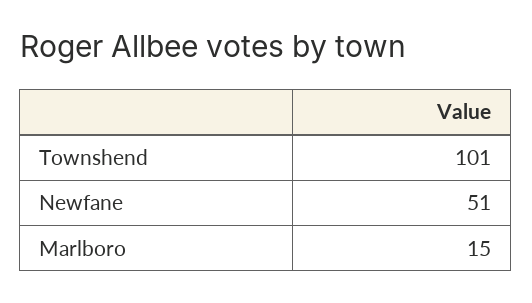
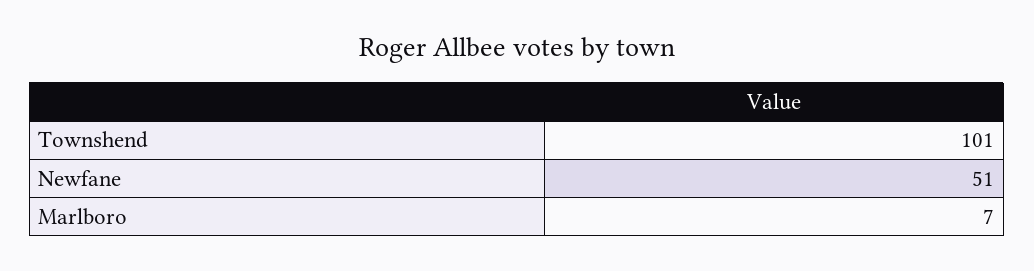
  {
    "Townshend": 101,
    "Newfane": 51,
-   "Marlboro": 15
+   "Marlboro": 7
  }

